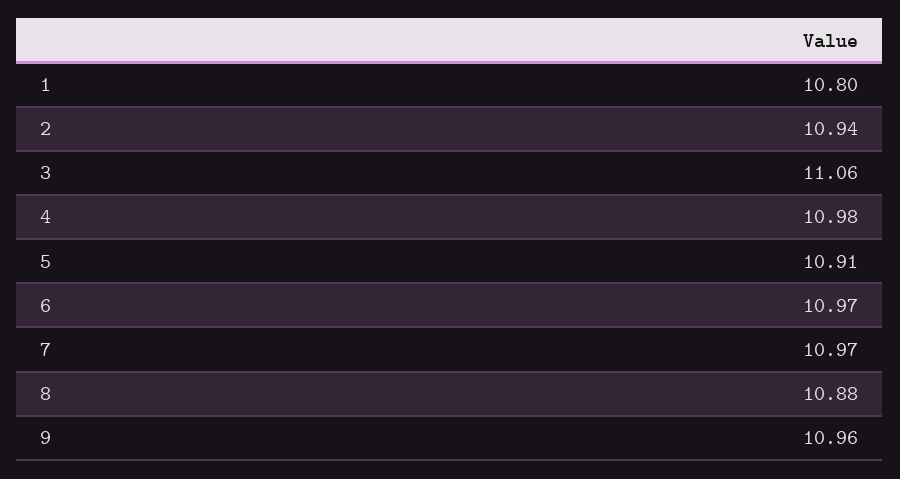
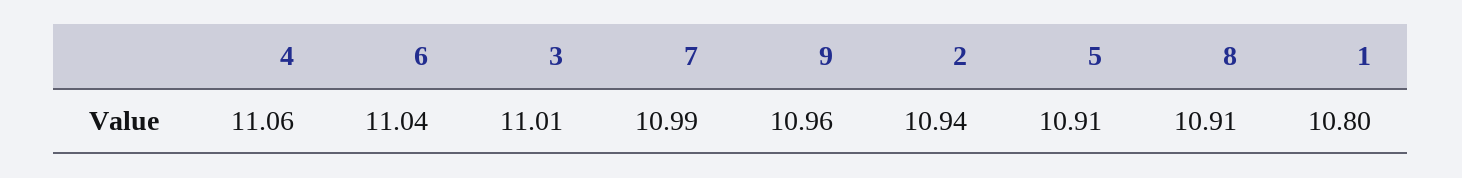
  {
    "1": 10.8,
    "2": 10.94,
-   "3": 11.06,
+   "3": 11.01,
-   "4": 10.98,
+   "4": 11.06,
    "5": 10.91,
-   "6": 10.97,
+   "6": 11.04,
-   "7": 10.97,
+   "7": 10.99,
-   "8": 10.88,
+   "8": 10.91,
    "9": 10.96
  }

